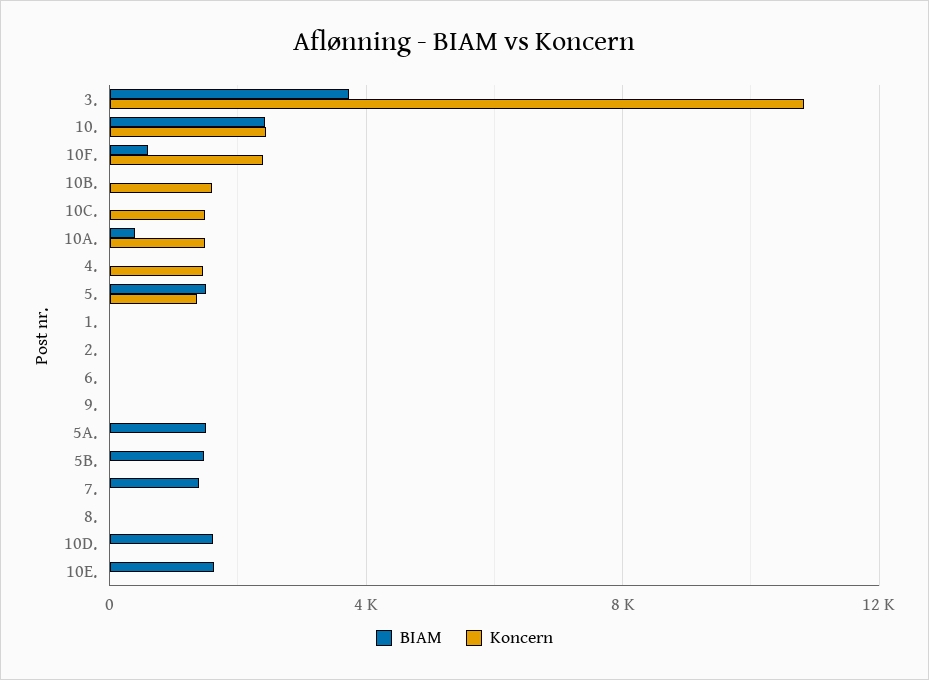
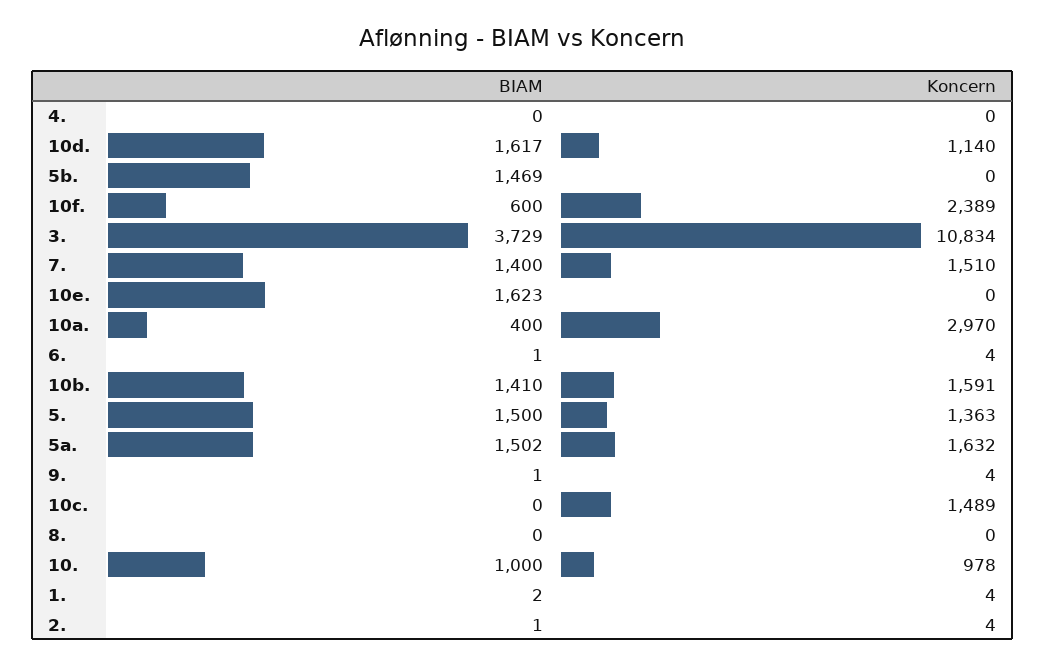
  {
    "BIAM": {
      "3.": 3729,
-     "10.": 2500,
+     "10.": 1000,
      "10F.": 600,
-     "10B.": 0,
+     "10B.": 1410,
      "10C.": 0,
      "10A.": 400,
      "4.": 0,
      "5.": 1500,
      "1.": 2,
      "2.": 1,
      "6.": 1,
      "9.": 1,
      "5A.": 1502,
      "5B.": 1469,
      "7.": 1400,
      "8.": 0,
      "10D.": 1617,
      "10E.": 1623
    },
    "Koncern": {
      "3.": 10834,
-     "10.": 2500,
+     "10.": 978,
      "10F.": 2389,
      "10B.": 1591,
      "10C.": 1489,
-     "10A.": 1500,
+     "10A.": 2970,
-     "4.": 1500,
+     "4.": 0,
      "5.": 1363,
      "1.": 4,
      "2.": 4,
      "6.": 4,
      "9.": 4,
-     "5A.": 0,
+     "5A.": 1632,
      "5B.": 0,
-     "7.": 0,
+     "7.": 1510,
      "8.": 0,
-     "10D.": 0,
+     "10D.": 1140,
      "10E.": 0
    }
  }

